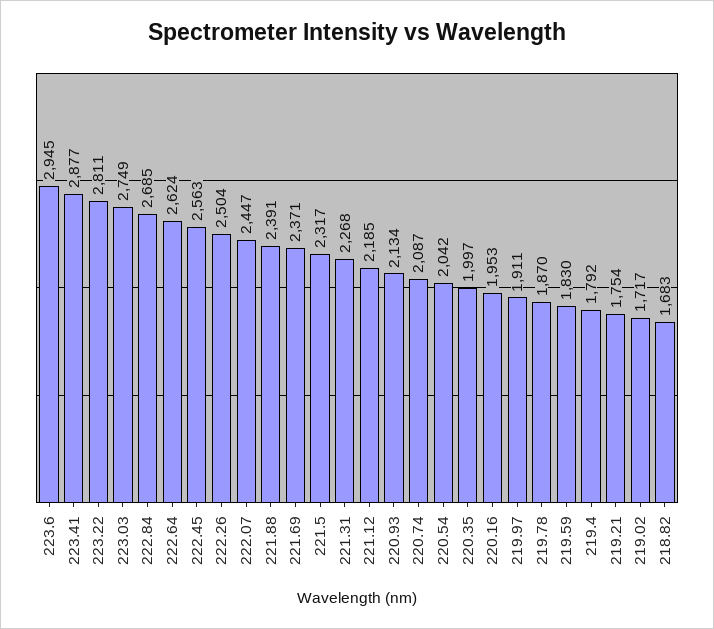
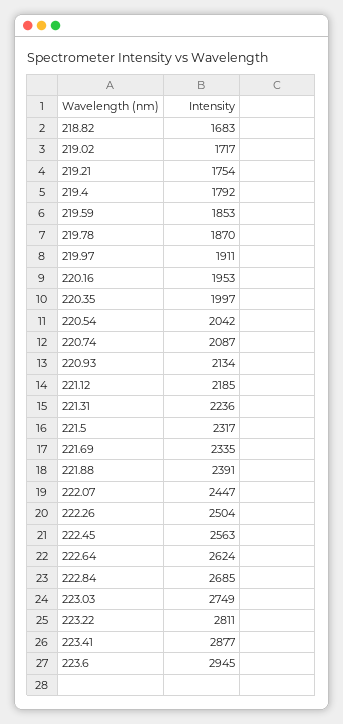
  {
    "223.6": 2945,
    "223.41": 2877,
    "223.22": 2811,
    "223.03": 2749,
    "222.84": 2685,
    "222.64": 2624,
    "222.45": 2563,
    "222.26": 2504,
    "222.07": 2447,
    "221.88": 2391,
-   "221.69": 2371,
+   "221.69": 2335,
    "221.5": 2317,
-   "221.31": 2268,
+   "221.31": 2236,
    "221.12": 2185,
    "220.93": 2134,
    "220.74": 2087,
    "220.54": 2042,
    "220.35": 1997,
    "220.16": 1953,
    "219.97": 1911,
    "219.78": 1870,
-   "219.59": 1830,
+   "219.59": 1853,
    "219.4": 1792,
    "219.21": 1754,
    "219.02": 1717,
    "218.82": 1683
  }

